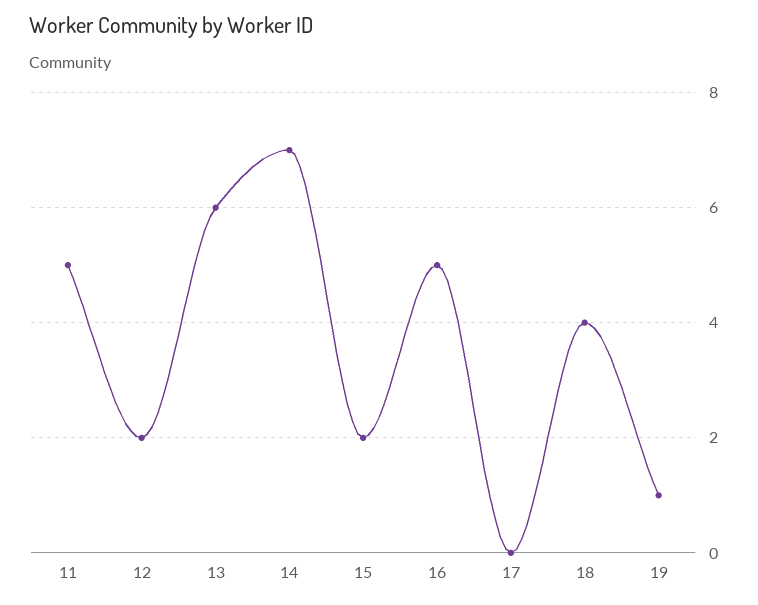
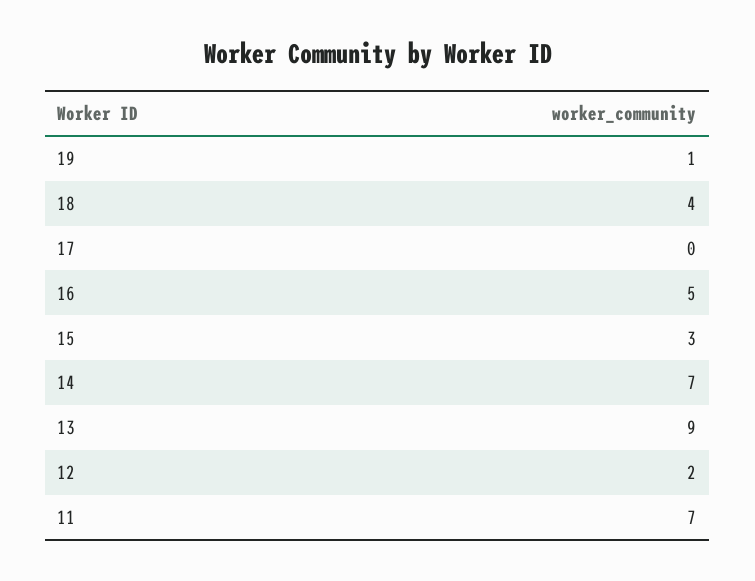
  {
-   "11": 5,
+   "11": 7,
    "12": 2,
-   "13": 6,
+   "13": 9,
    "14": 7,
-   "15": 2,
+   "15": 3,
    "16": 5,
    "17": 0,
    "18": 4,
    "19": 1
  }

